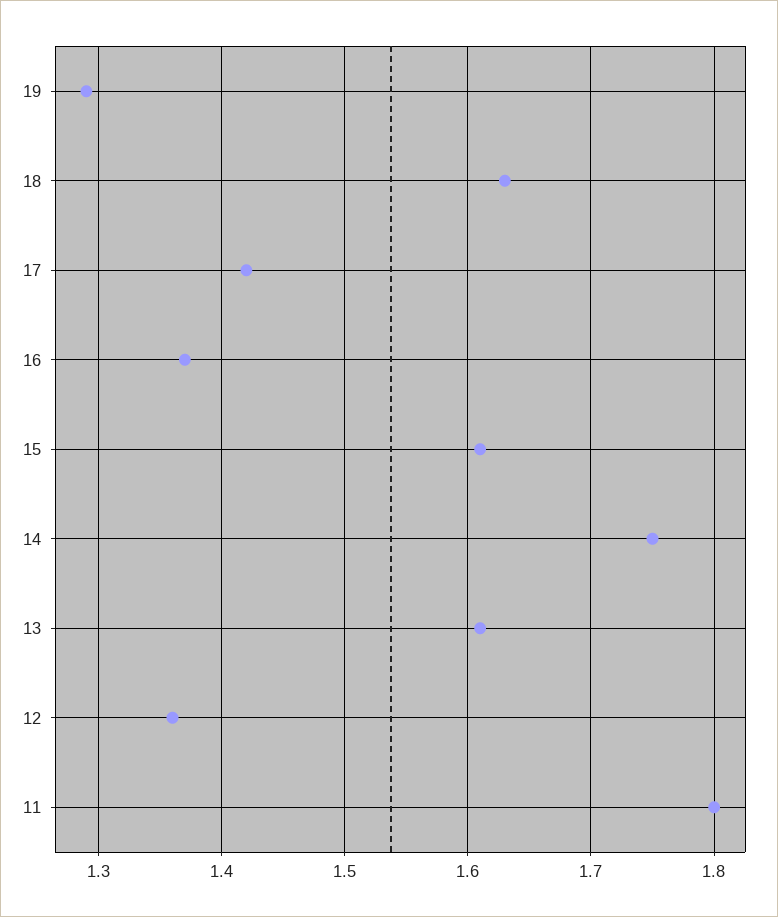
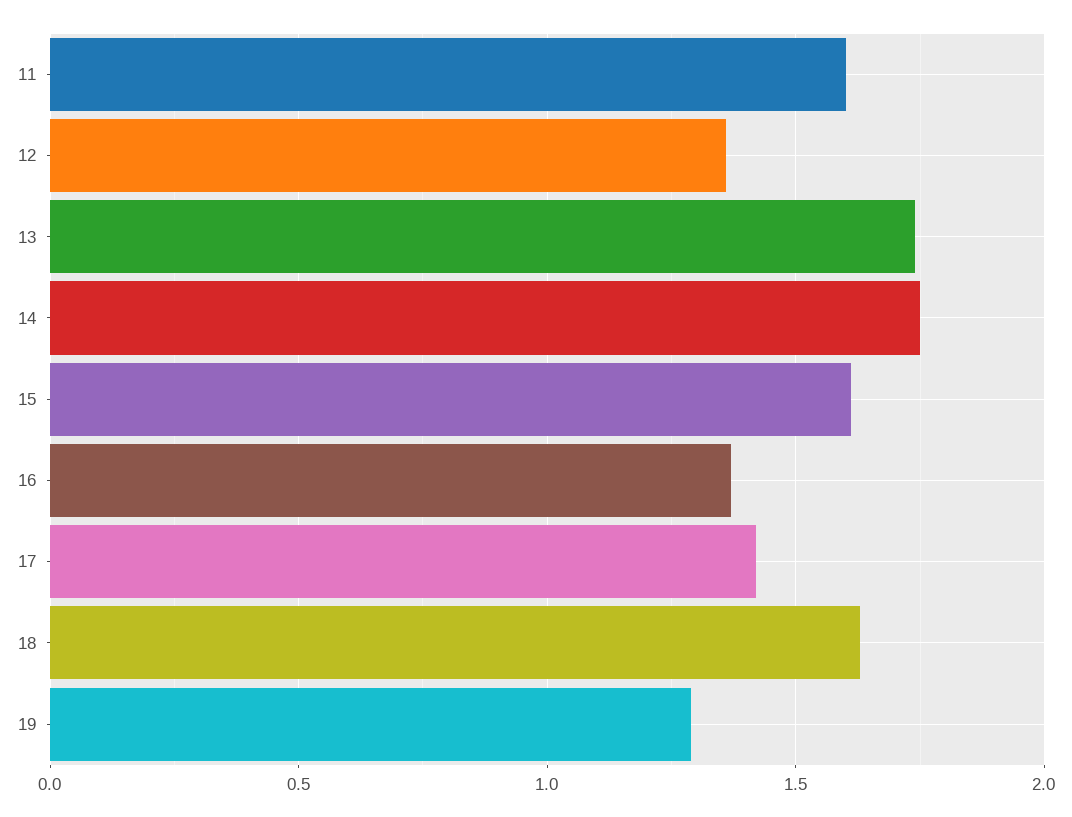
  {
    "19": 1.29,
    "18": 1.63,
    "17": 1.42,
    "16": 1.37,
    "15": 1.61,
    "14": 1.75,
-   "13": 1.61,
+   "13": 1.75,
    "12": 1.36,
-   "11": 1.8
+   "11": 1.6
  }

